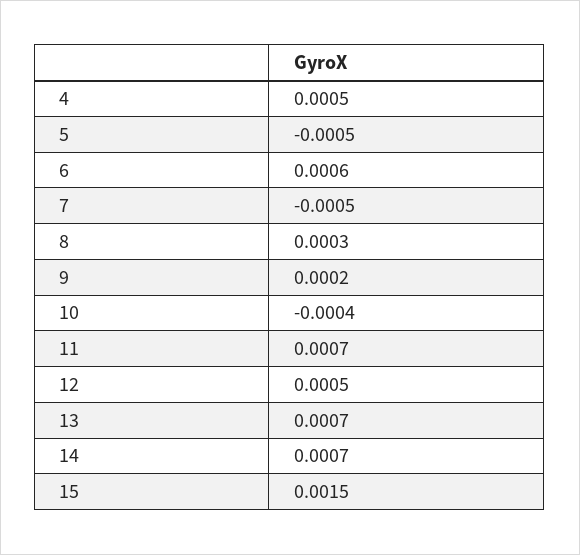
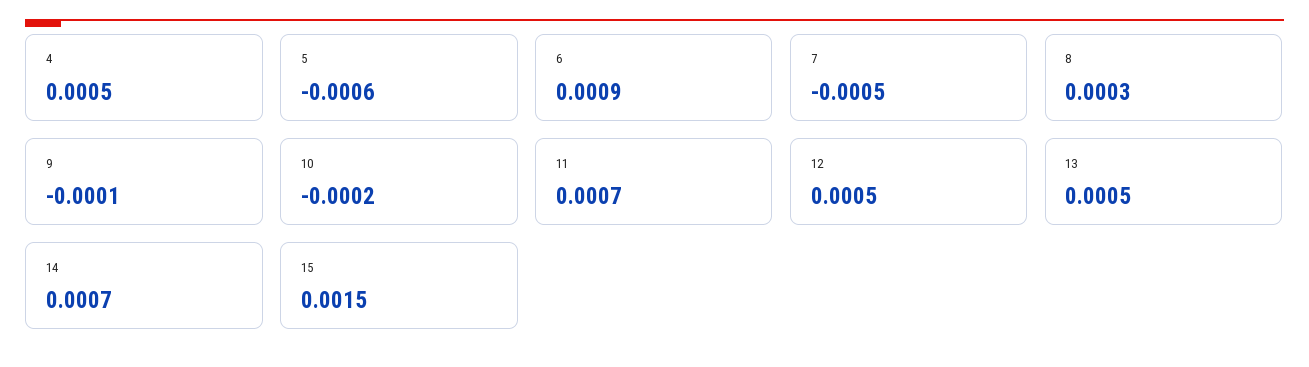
  {
    "4": 0.0005,
-   "5": -0.0005,
+   "5": -0.0006,
-   "6": 0.0006,
+   "6": 0.0009,
    "7": -0.0005,
    "8": 0.0003,
-   "9": 0.0002,
+   "9": -0.0001,
-   "10": -0.0004,
+   "10": -0.0002,
    "11": 0.0007,
    "12": 0.0005,
-   "13": 0.0007,
+   "13": 0.0005,
    "14": 0.0007,
    "15": 0.0015
  }

